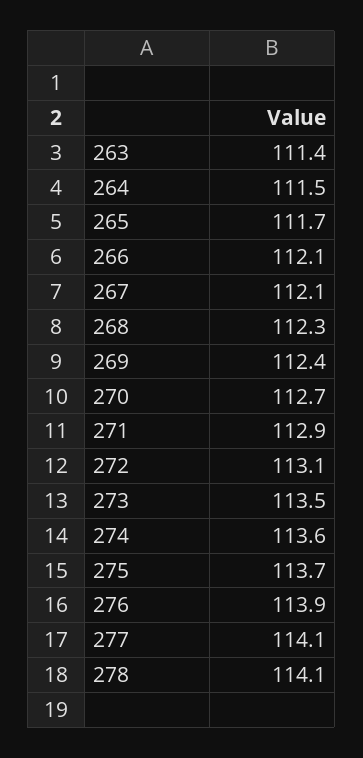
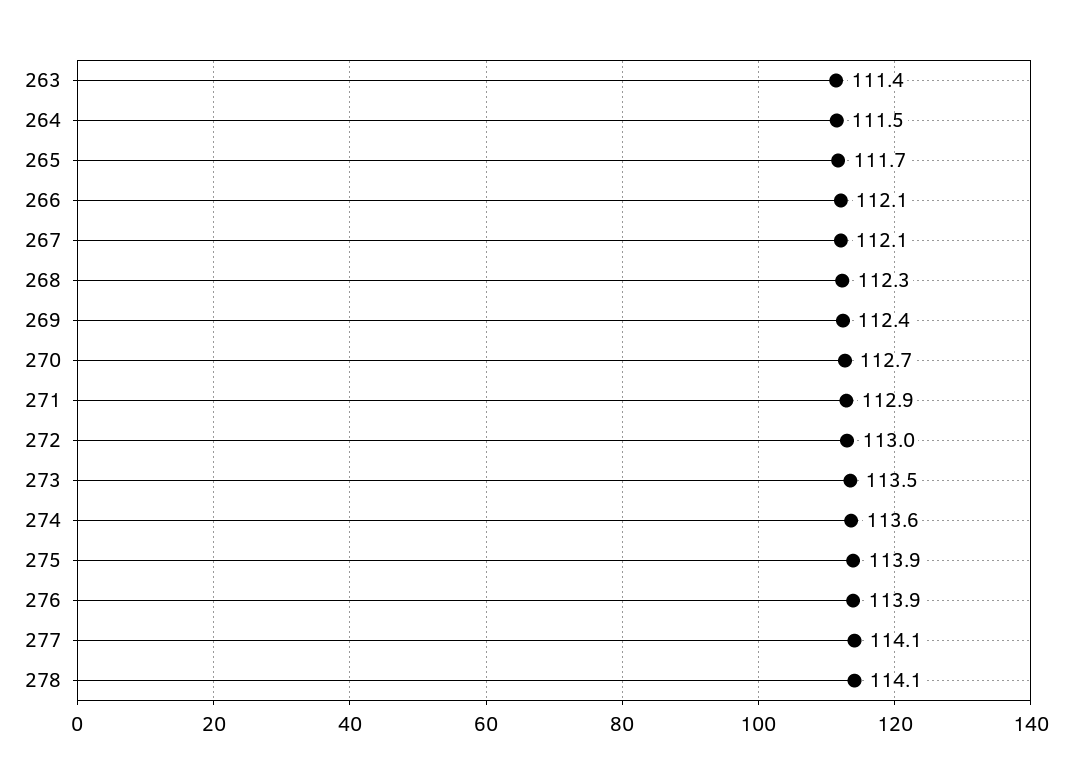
  {
    "263": 111.4,
    "264": 111.5,
    "265": 111.7,
    "266": 112.1,
    "267": 112.1,
    "268": 112.3,
    "269": 112.4,
    "270": 112.7,
    "271": 112.9,
-   "272": 113.1,
+   "272": 113,
    "273": 113.5,
    "274": 113.6,
-   "275": 113.7,
+   "275": 113.9,
    "276": 113.9,
    "277": 114.1,
    "278": 114.1
  }

